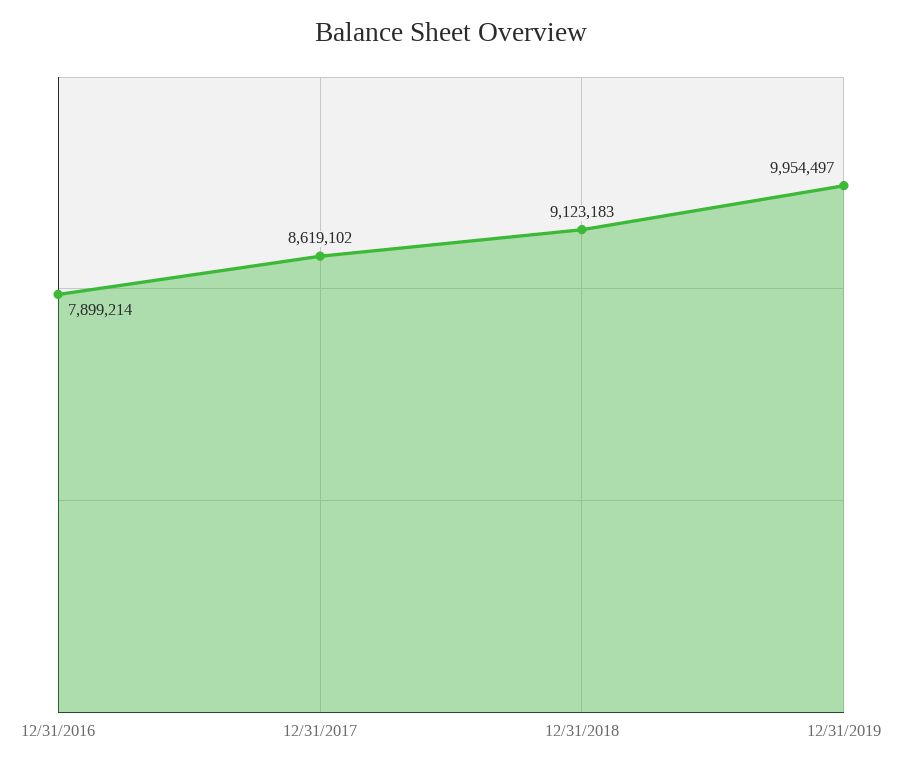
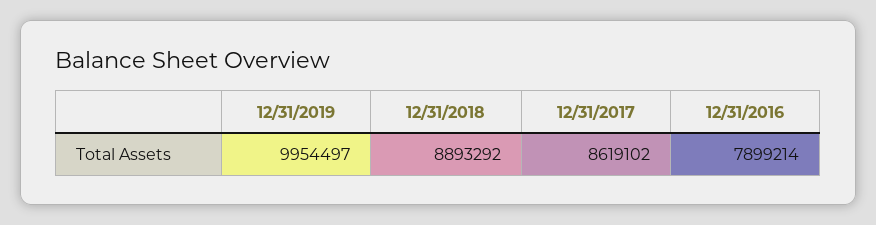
  {
    "12/31/2016": 7899214,
    "12/31/2017": 8619102,
-   "12/31/2018": 9123183,
+   "12/31/2018": 8893292,
    "12/31/2019": 9954497
  }

